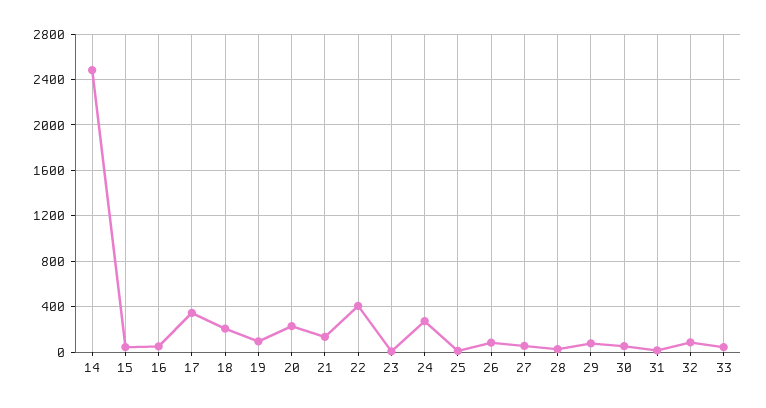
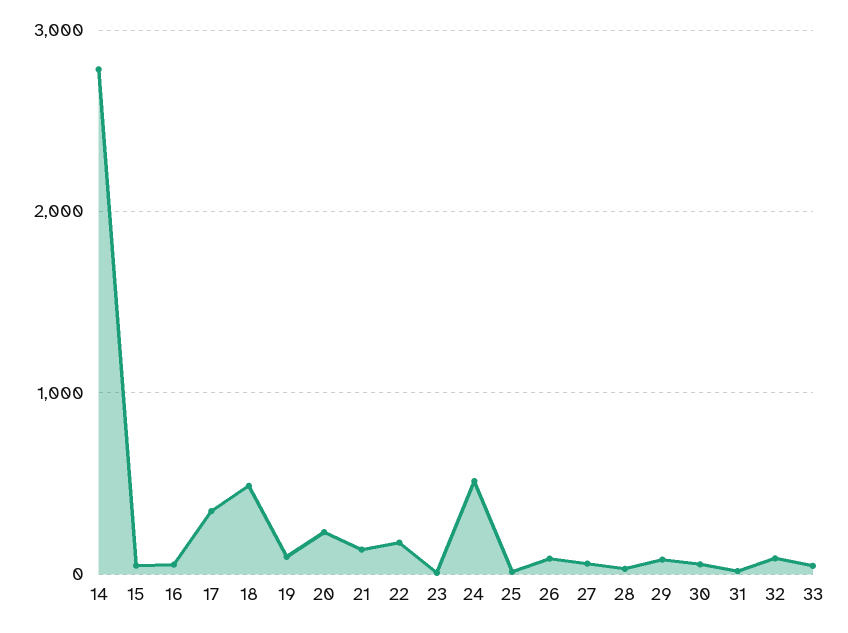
  {
-   "14": 2500,
+   "14": 2800,
    "15": 0,
    "16": 100,
    "17": 300,
-   "18": 200,
+   "18": 500,
    "19": 100,
    "20": 200,
    "21": 100,
-   "22": 400,
+   "22": 200,
    "23": 0,
-   "24": 300,
+   "24": 500,
    "25": 0,
    "26": 100,
    "27": 100,
    "28": 0,
    "29": 100,
    "30": 100,
    "31": 0,
    "32": 100,
    "33": 0
  }

